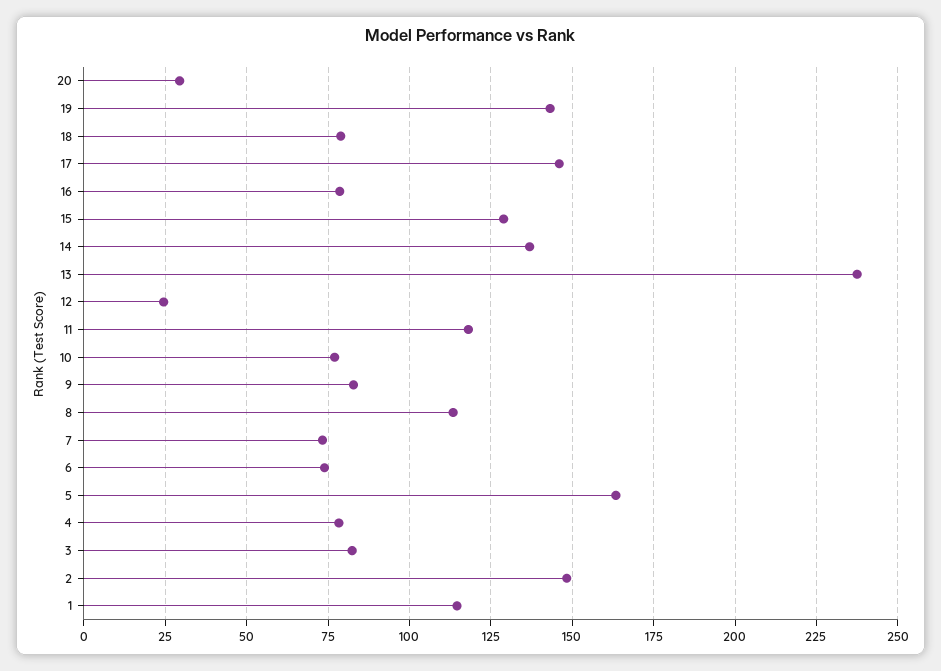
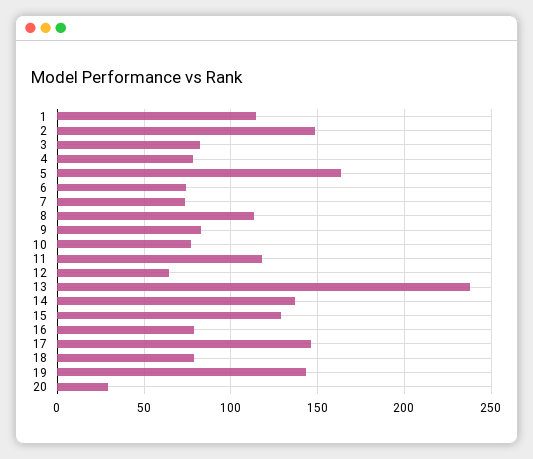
  {
    "20": 30,
    "19": 142.5,
    "18": 80,
    "17": 145,
    "16": 77.5,
    "15": 130,
    "14": 137.5,
    "13": 237.5,
-   "12": 25,
+   "12": 65,
    "11": 117.5,
    "10": 77.5,
    "9": 82.5,
    "8": 112.5,
    "7": 72.5,
    "6": 75,
    "5": 162.5,
    "4": 77.5,
    "3": 82.5,
    "2": 147.5,
    "1": 115
  }

